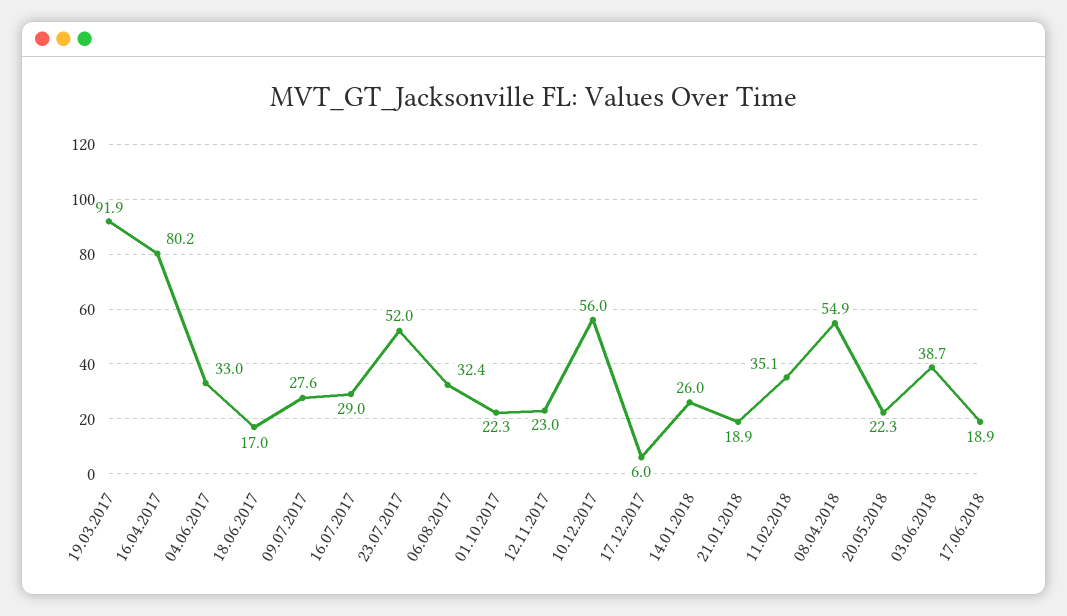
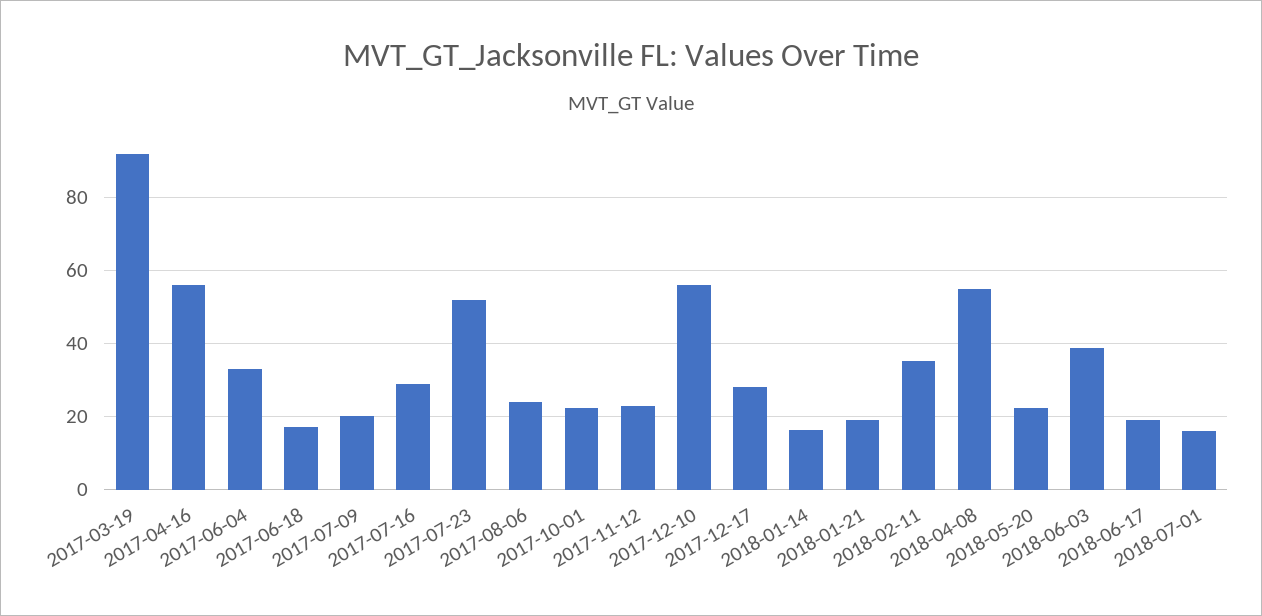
  {
    "19.03.2017": 91.9,
-   "16.04.2017": 80.2,
+   "16.04.2017": 56,
    "04.06.2017": 33,
    "18.06.2017": 17,
-   "09.07.2017": 27.6,
+   "09.07.2017": 20,
    "16.07.2017": 29,
    "23.07.2017": 52,
-   "06.08.2017": 32.4,
+   "06.08.2017": 24,
    "01.10.2017": 22.3,
    "12.11.2017": 23,
    "10.12.2017": 56,
-   "17.12.2017": 6,
+   "17.12.2017": 28,
-   "14.01.2018": 26,
+   "14.01.2018": 16,
    "21.01.2018": 18.9,
    "11.02.2018": 35.1,
    "08.04.2018": 54.9,
    "20.05.2018": 22.3,
    "03.06.2018": 38.7,
-   "17.06.2018": 18.9
+   "17.06.2018": 18.9,
+   "2018-07-01": 16
  }

